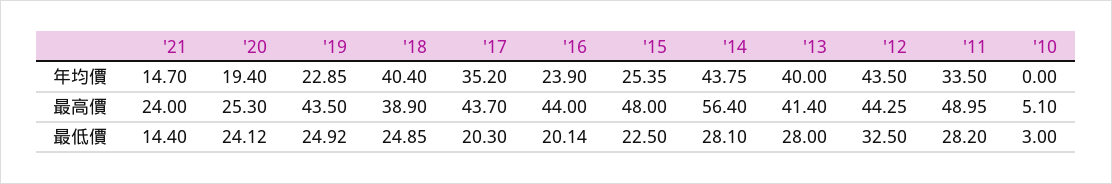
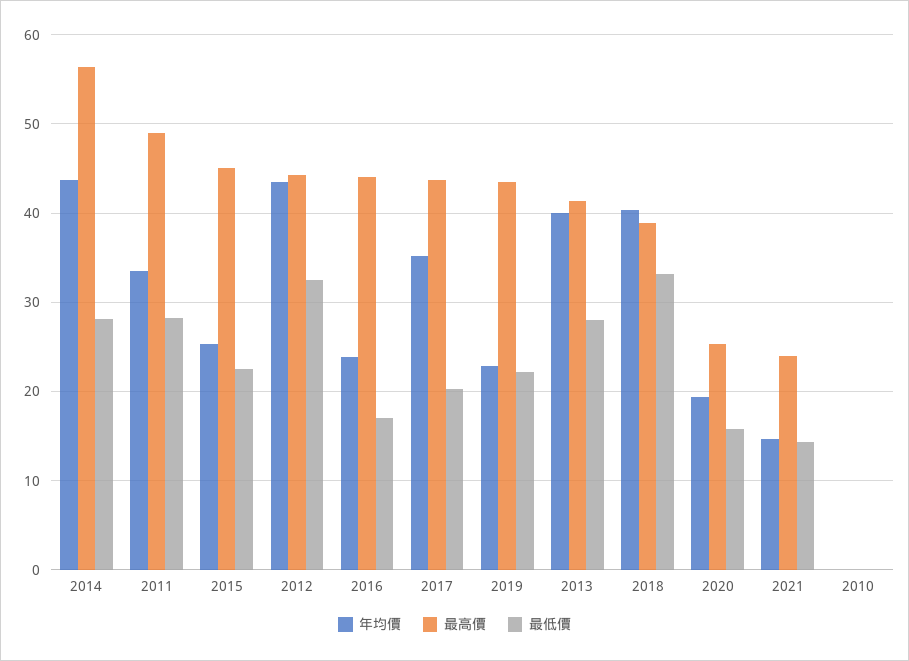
  {
    "年均價": {
      "'21": 14.7,
      "'20": 19.4,
      "'19": 22.85,
      "'18": 40.4,
      "'17": 35.2,
      "'16": 23.9,
      "'15": 25.35,
      "'14": 43.75,
      "'13": 40,
      "'12": 43.5,
      "'11": 33.5,
      "'10": 0
    },
    "最高價": {
      "'21": 24,
      "'20": 25.3,
      "'19": 43.5,
      "'18": 38.9,
      "'17": 43.7,
      "'16": 44,
-     "'15": 48,
+     "'15": 45,
      "'14": 56.4,
      "'13": 41.4,
      "'12": 44.25,
      "'11": 48.95,
-     "'10": 5.1
+     "'10": 0
    },
    "最低價": {
      "'21": 14.4,
-     "'20": 24.12,
+     "'20": 16,
-     "'19": 24.92,
+     "'19": 22,
-     "'18": 24.85,
+     "'18": 33,
      "'17": 20.3,
-     "'16": 20.14,
+     "'16": 17,
      "'15": 22.5,
      "'14": 28.1,
      "'13": 28,
      "'12": 32.5,
      "'11": 28.2,
-     "'10": 3
+     "'10": 0
    }
  }

